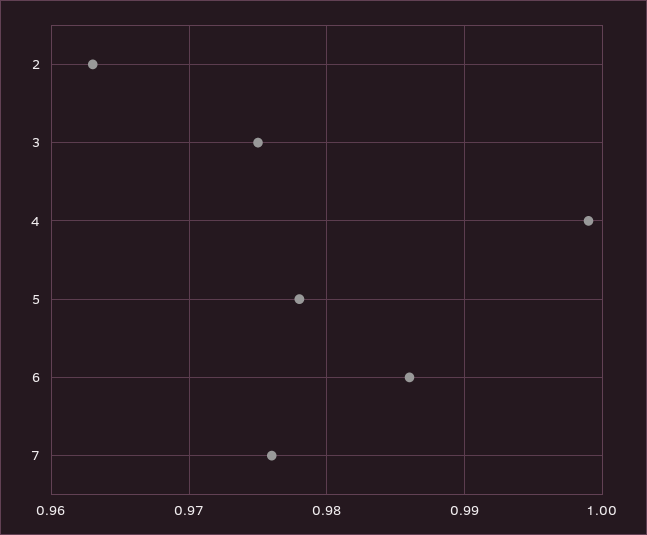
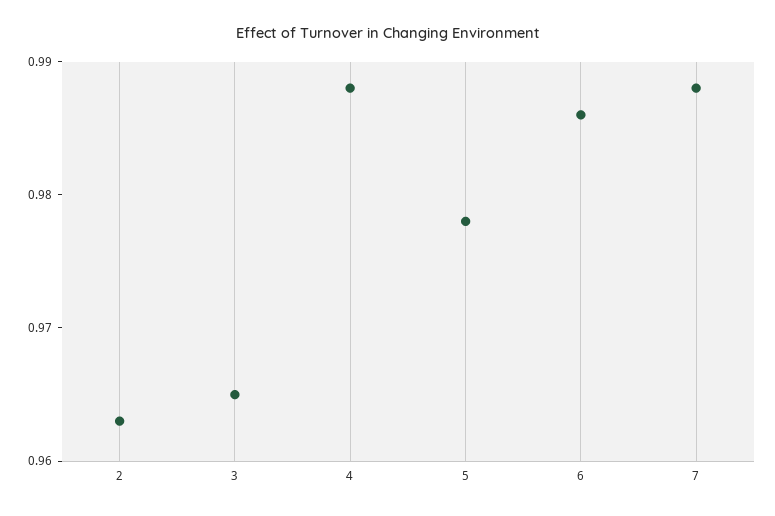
  {
    "2": 0.963,
-   "3": 0.975,
+   "3": 0.965,
-   "4": 0.999,
+   "4": 0.988,
    "5": 0.978,
    "6": 0.986,
-   "7": 0.976
+   "7": 0.988
  }

